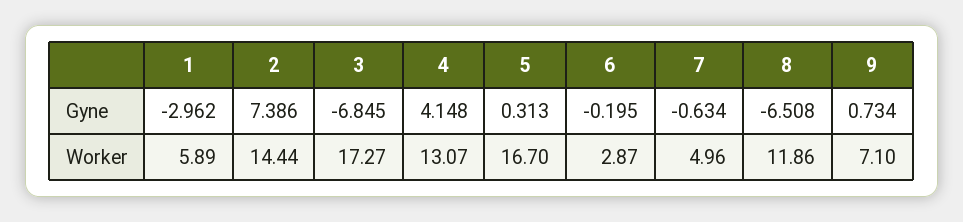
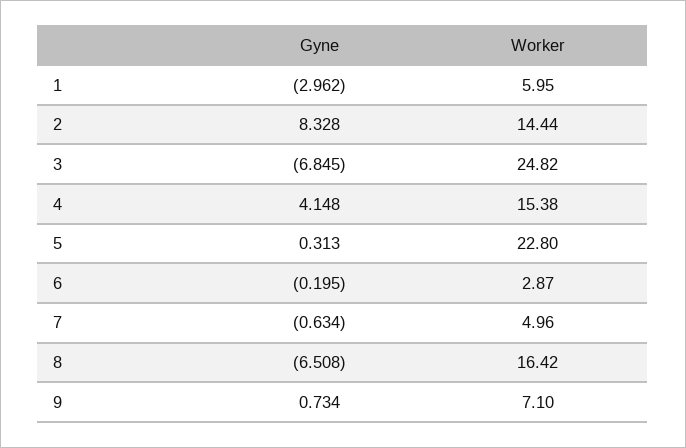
  {
    "1": {
      "Gyne": -2.962,
-     "Worker": 5.89
+     "Worker": 5.95
    },
    "2": {
-     "Gyne": 7.386,
+     "Gyne": 8.328,
      "Worker": 14.44
    },
    "3": {
      "Gyne": -6.845,
-     "Worker": 17.27
+     "Worker": 24.82
    },
    "4": {
      "Gyne": 4.148,
-     "Worker": 13.07
+     "Worker": 15.38
    },
    "5": {
      "Gyne": 0.313,
-     "Worker": 16.7
+     "Worker": 22.8
    },
    "6": {
      "Gyne": -0.195,
      "Worker": 2.87
    },
    "7": {
      "Gyne": -0.634,
      "Worker": 4.96
    },
    "8": {
      "Gyne": -6.508,
-     "Worker": 11.86
+     "Worker": 16.42
    },
    "9": {
      "Gyne": 0.734,
      "Worker": 7.1
    }
  }

